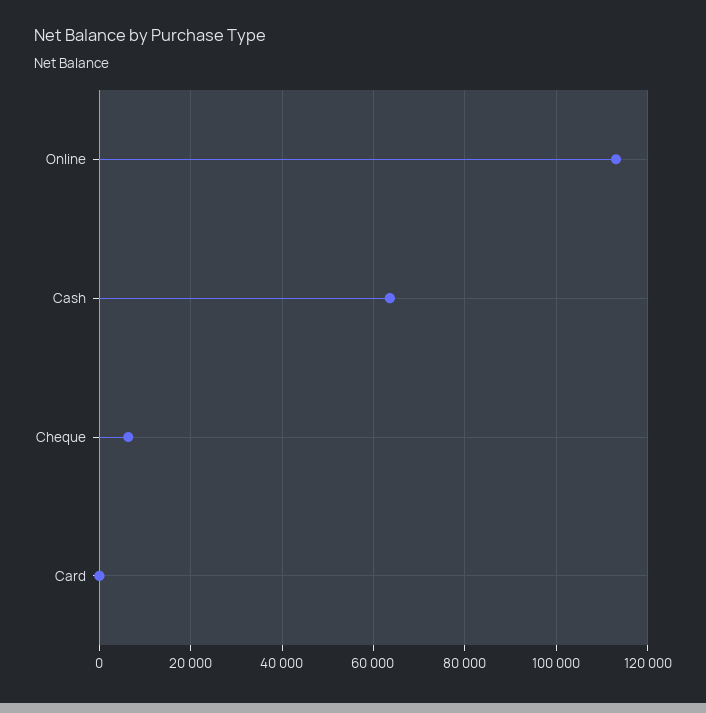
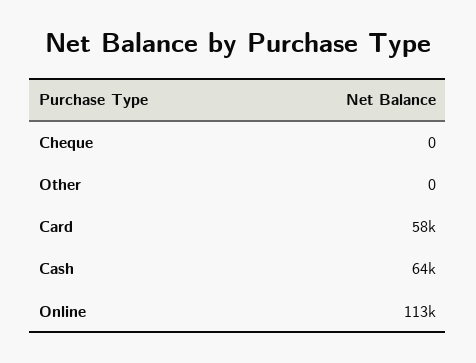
  {
    "Online": 113000,
    "Cash": 64000,
-   "Cheque": 6000,
+   "Cheque": 0,
-   "Card": 0
+   "Card": 58000,
+   "Other": 0
  }

